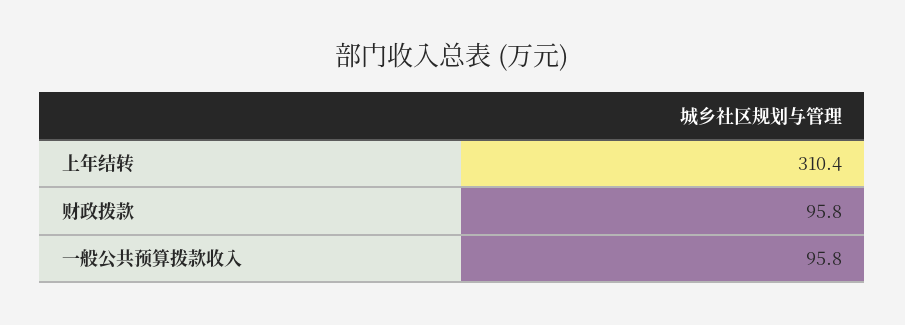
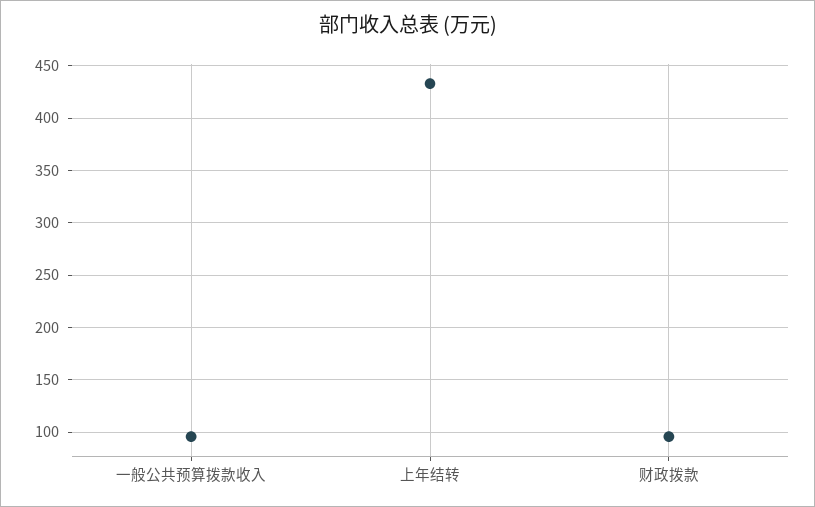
  {
-   "上年结转": 310.4,
+   "上年结转": 430,
    "财政拨款": 95.8,
    "一般公共预算拨款收入": 95.8
  }

